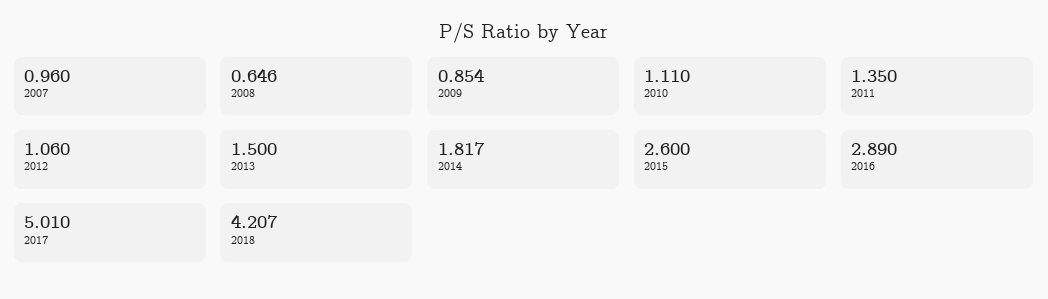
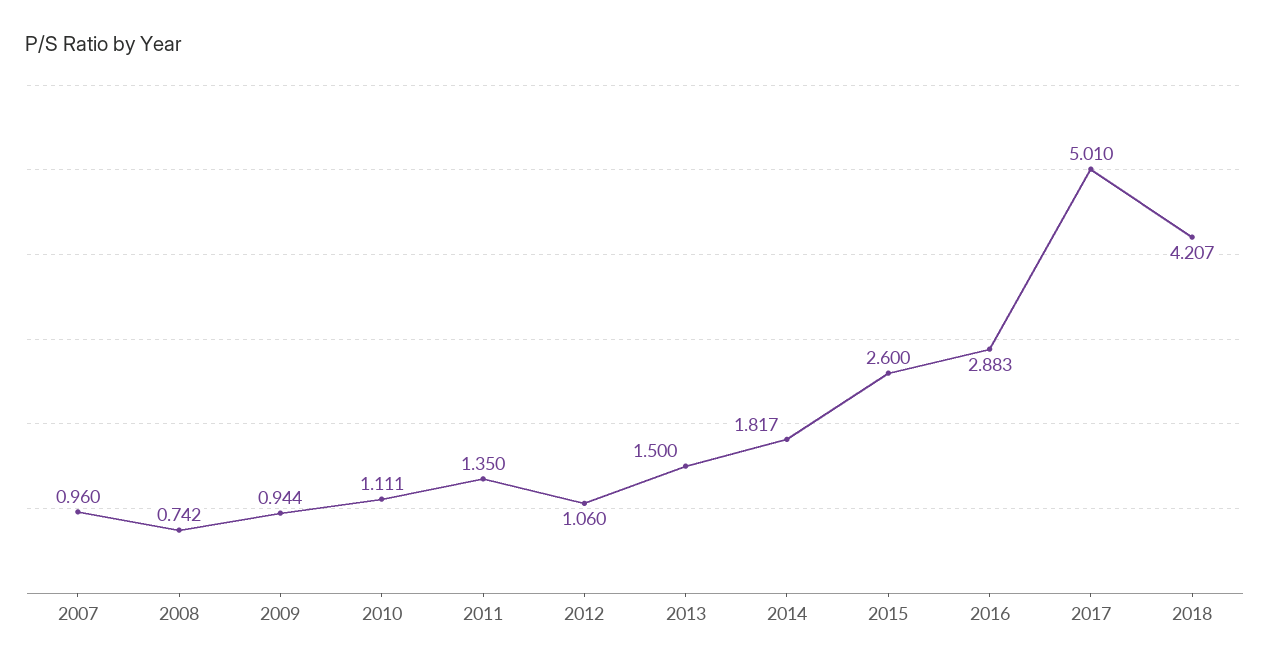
  {
    "2007": 0.96,
-   "2008": 0.646,
+   "2008": 0.742,
-   "2009": 0.854,
+   "2009": 0.944,
-   "2010": 1.11,
+   "2010": 1.111,
    "2011": 1.35,
    "2012": 1.06,
    "2013": 1.5,
    "2014": 1.817,
    "2015": 2.6,
-   "2016": 2.89,
+   "2016": 2.883,
    "2017": 5.01,
    "2018": 4.207
  }

